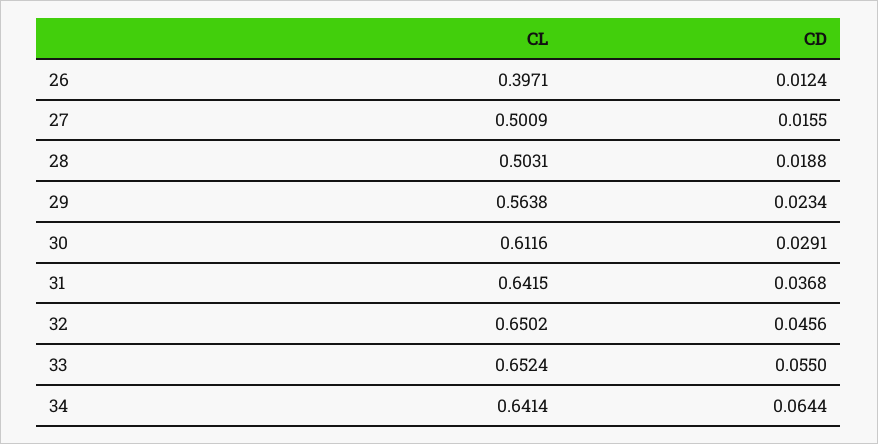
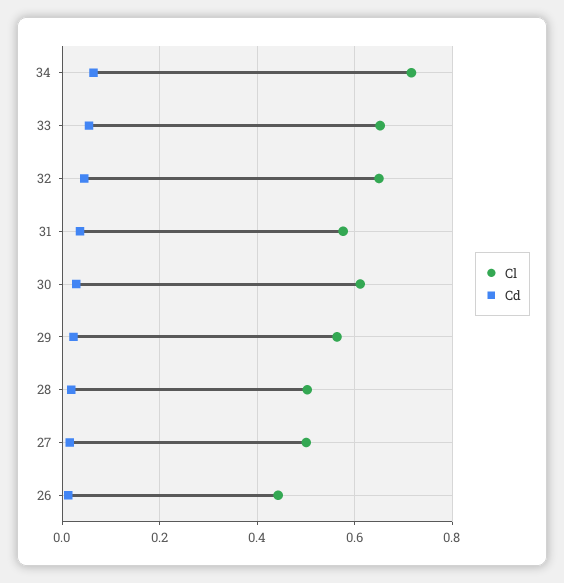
  {
    "CL": {
-     "26": 0.3971,
+     "26": 0.44,
      "27": 0.5009,
      "28": 0.5031,
      "29": 0.5638,
      "30": 0.6116,
-     "31": 0.6415,
+     "31": 0.58,
      "32": 0.6502,
      "33": 0.6524,
-     "34": 0.6414
+     "34": 0.72
    },
    "CD": {
      "26": 0.0124,
      "27": 0.0155,
      "28": 0.0188,
      "29": 0.0234,
      "30": 0.0291,
      "31": 0.0368,
      "32": 0.0456,
      "33": 0.055,
      "34": 0.0644
    }
  }

